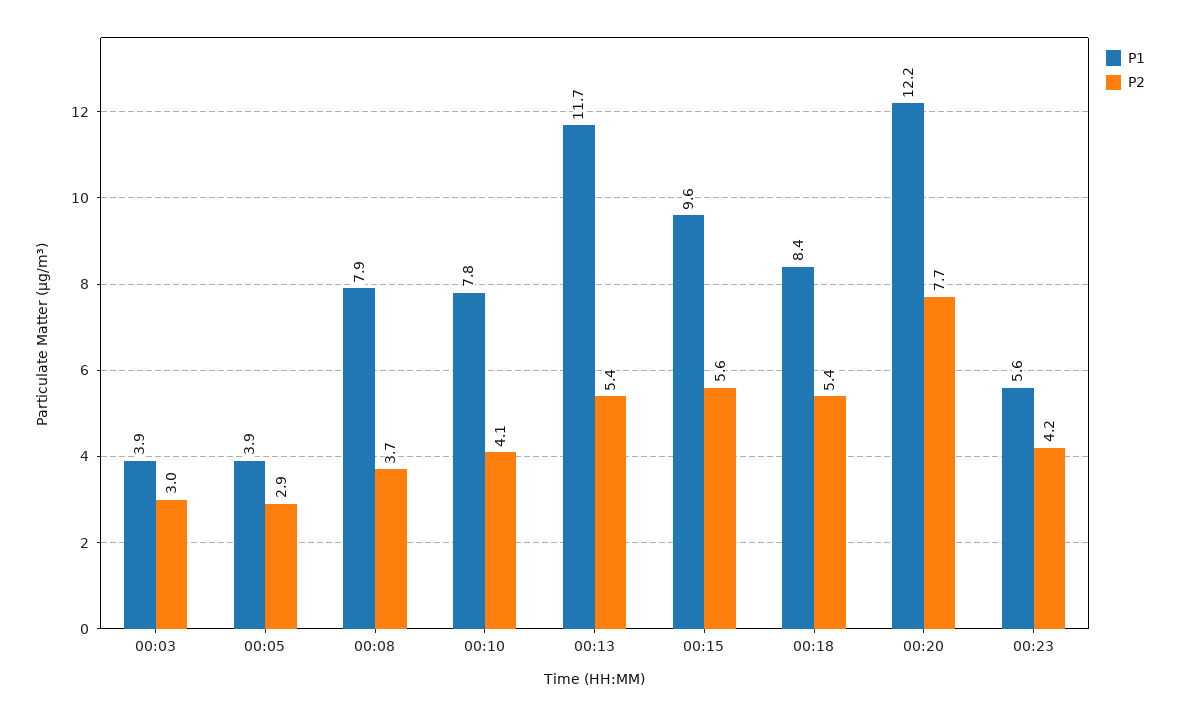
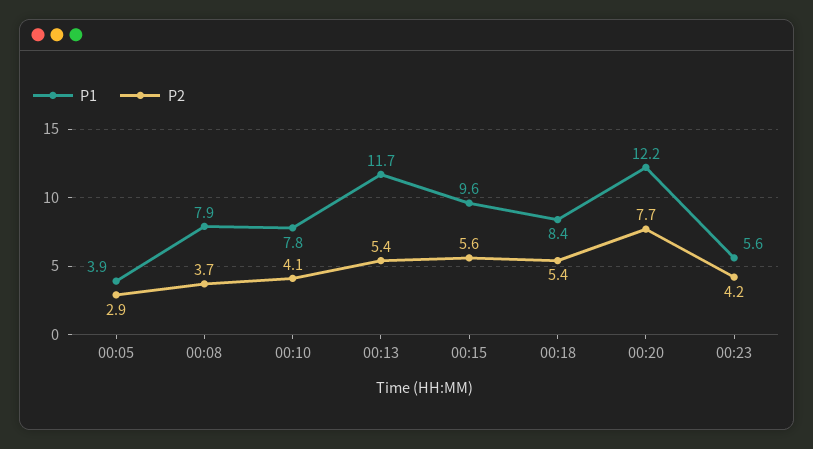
  {
    "P1": {
-     "00:03": 3.9,
      "00:05": 3.9,
      "00:08": 7.9,
      "00:10": 7.8,
      "00:13": 11.7,
      "00:15": 9.6,
      "00:18": 8.4,
      "00:20": 12.2,
      "00:23": 5.6
    },
    "P2": {
-     "00:03": 3,
      "00:05": 2.9,
      "00:08": 3.7,
      "00:10": 4.1,
      "00:13": 5.4,
      "00:15": 5.6,
      "00:18": 5.4,
      "00:20": 7.7,
      "00:23": 4.2
    }
  }

